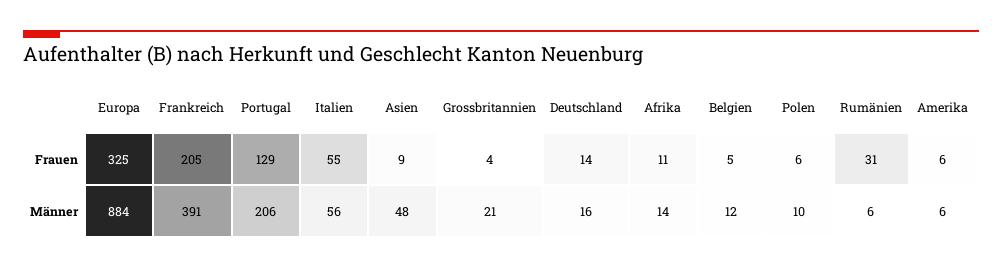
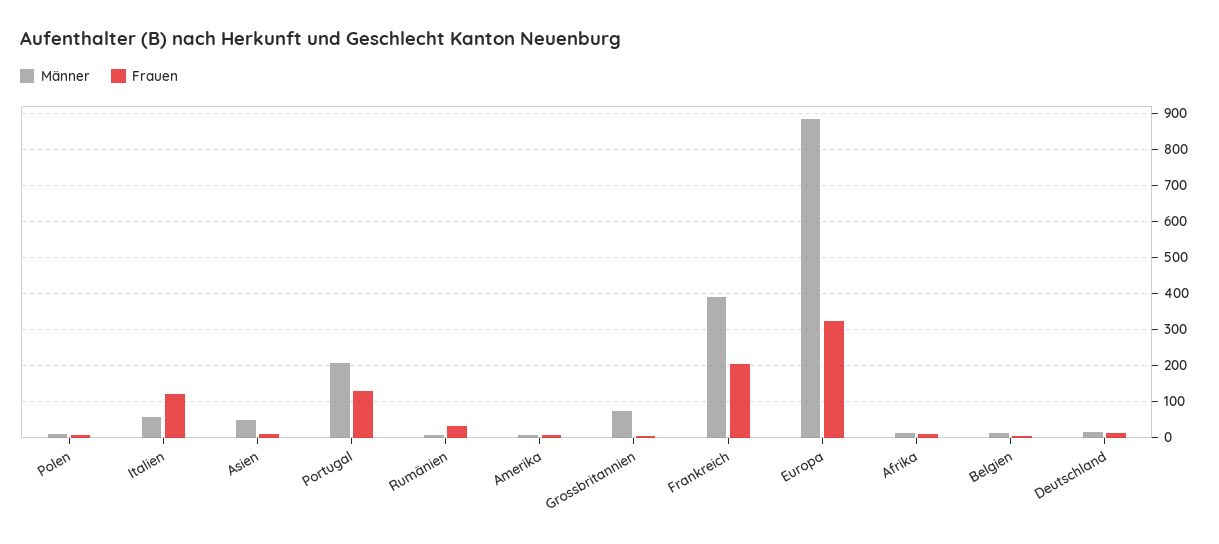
  {
    "Frauen": {
      "Europa": 325,
      "Frankreich": 205,
      "Portugal": 129,
-     "Italien": 55,
+     "Italien": 120,
      "Asien": 9,
      "Grossbritannien": 4,
      "Deutschland": 14,
      "Afrika": 11,
      "Belgien": 5,
      "Polen": 6,
      "Rumänien": 31,
      "Amerika": 6
    },
    "Männer": {
      "Europa": 884,
      "Frankreich": 391,
      "Portugal": 206,
      "Italien": 56,
      "Asien": 48,
-     "Grossbritannien": 21,
+     "Grossbritannien": 80,
      "Deutschland": 16,
      "Afrika": 14,
      "Belgien": 12,
      "Polen": 10,
      "Rumänien": 6,
      "Amerika": 6
    }
  }

